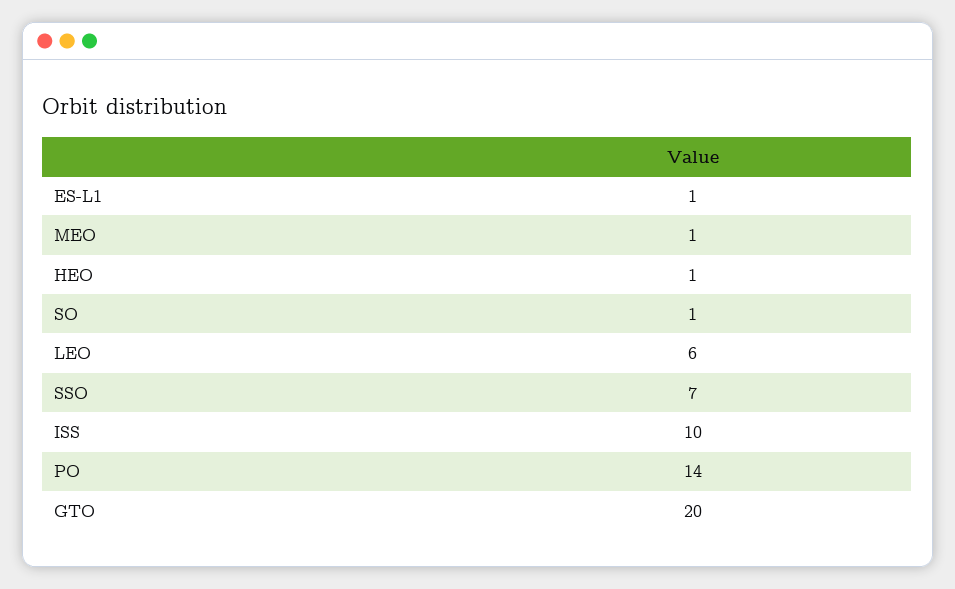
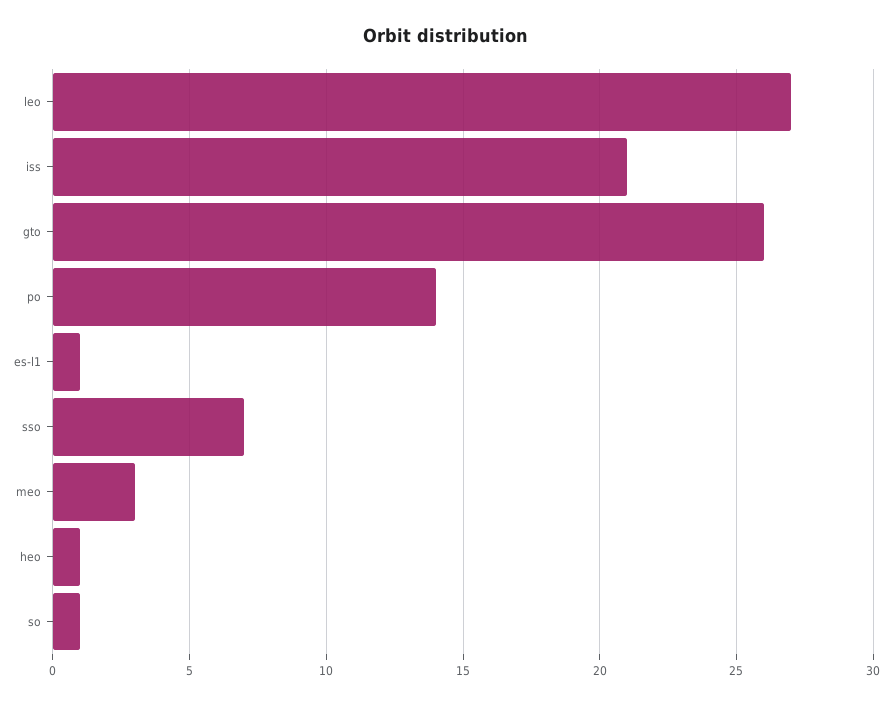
  {
    "ES-L1": 1,
-   "MEO": 1,
+   "MEO": 3,
    "HEO": 1,
    "SO": 1,
-   "LEO": 6,
+   "LEO": 27,
    "SSO": 7,
-   "ISS": 10,
+   "ISS": 21,
    "PO": 14,
-   "GTO": 20
+   "GTO": 26
  }

